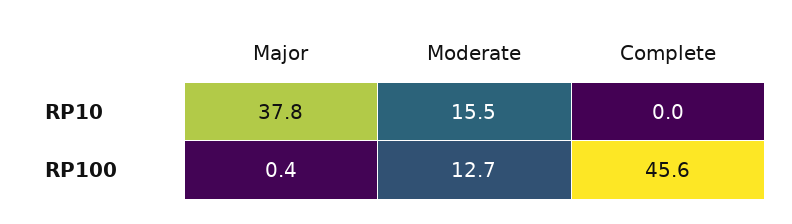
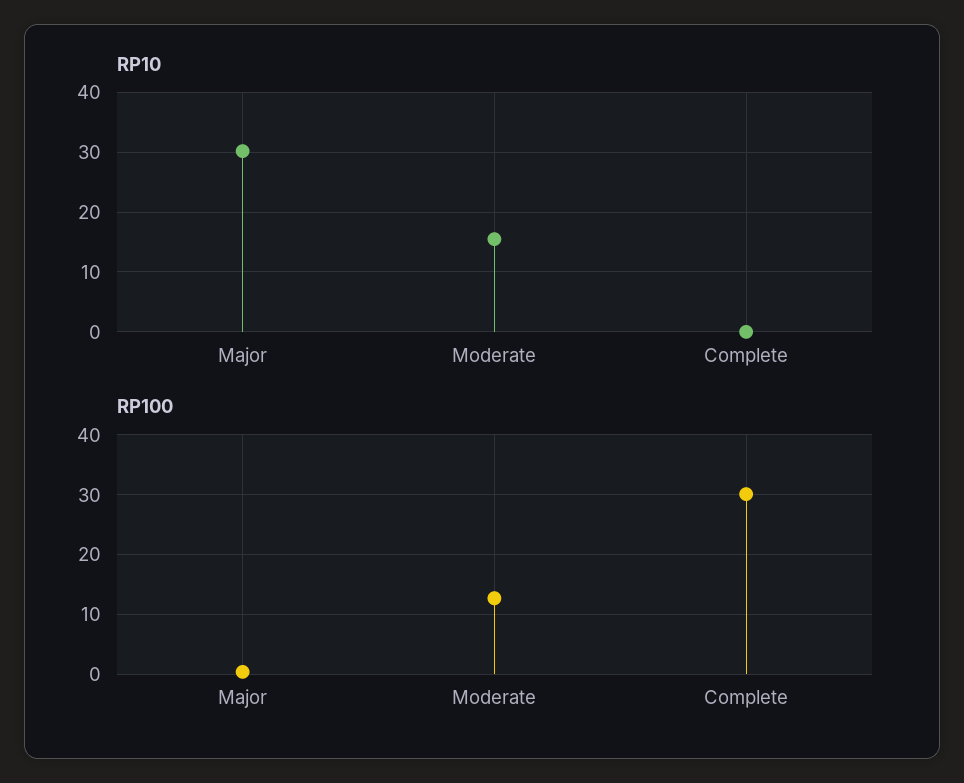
  {
    "RP10": {
-     "Major": 37.8,
+     "Major": 30,
      "Moderate": 15.5,
      "Complete": 0
    },
    "RP100": {
      "Major": 0.4,
      "Moderate": 12.7,
-     "Complete": 45.6
+     "Complete": 30
    }
  }

